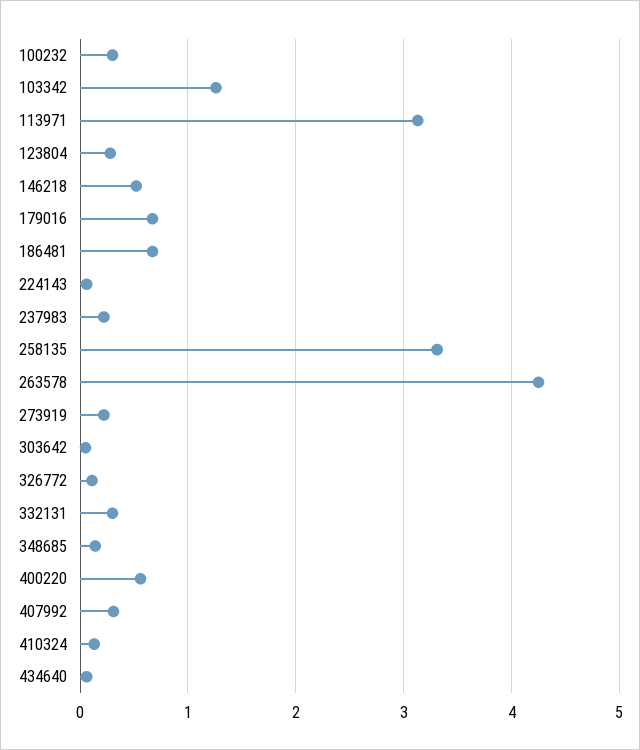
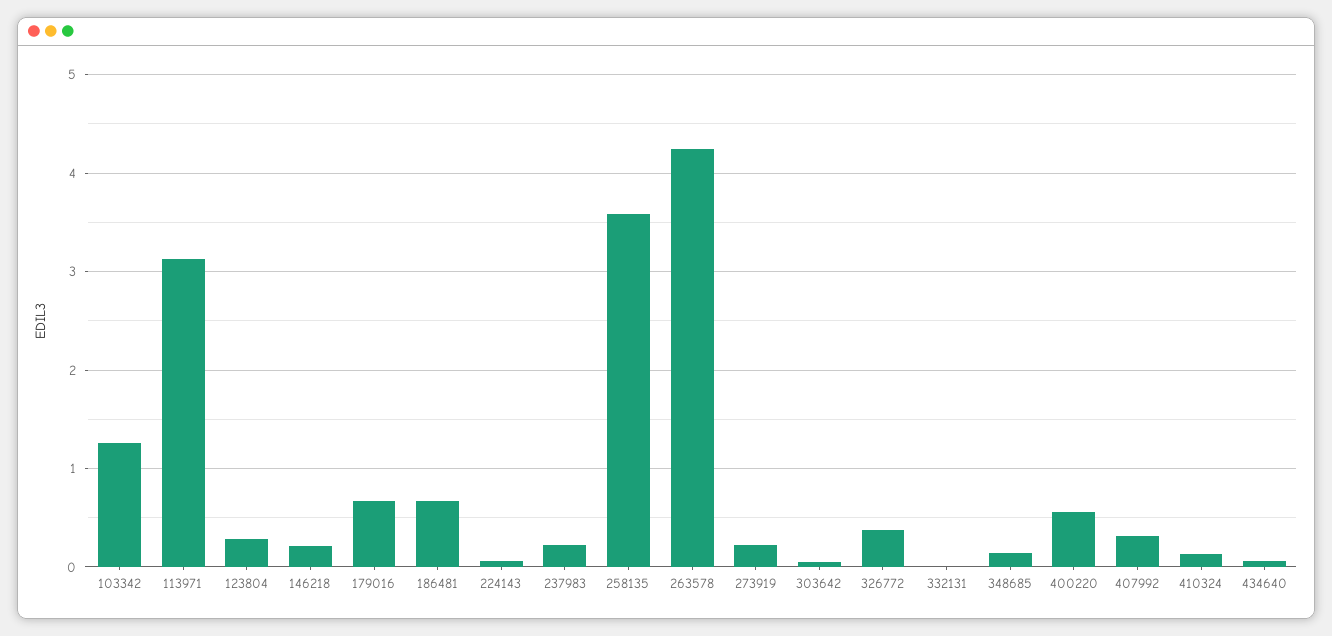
  {
-   "100232": 0.3,
    "103342": 1.3,
    "113971": 3.1,
    "123804": 0.3,
-   "146218": 0.5,
+   "146218": 0.2,
    "179016": 0.7,
    "186481": 0.7,
    "224143": 0.1,
    "237983": 0.2,
-   "258135": 3.3,
+   "258135": 3.6,
    "263578": 4.3,
    "273919": 0.2,
    "303642": 0.1,
-   "326772": 0.1,
+   "326772": 0.4,
-   "332131": 0.3,
+   "332131": 0,
    "348685": 0.1,
    "400220": 0.6,
    "407992": 0.3,
    "410324": 0.1,
    "434640": 0.1
  }

